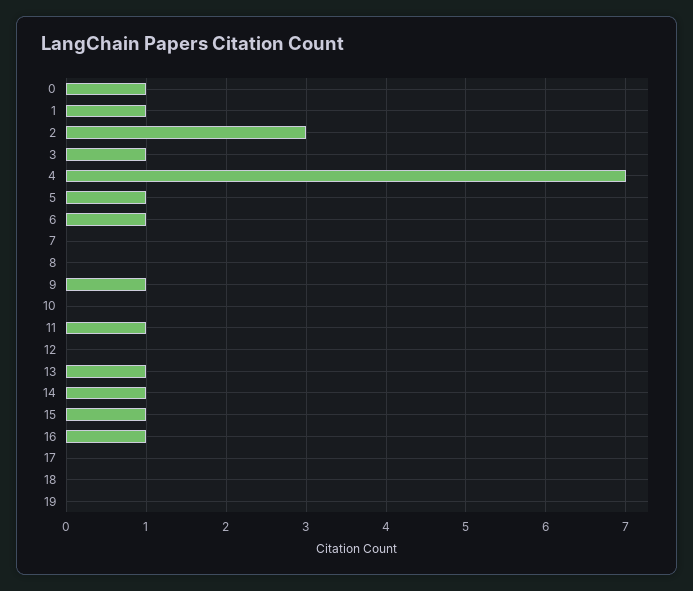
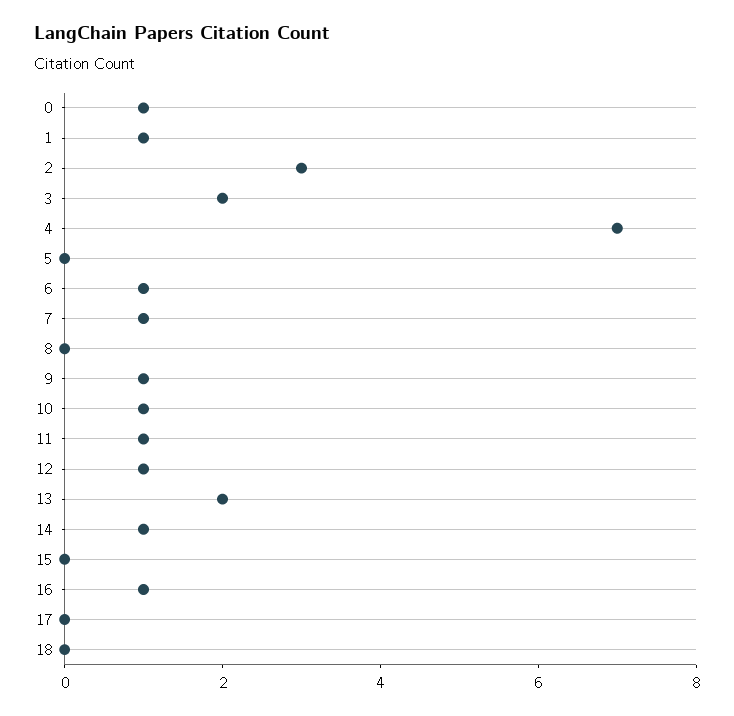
  {
    "0": 1,
    "1": 1,
    "2": 3,
-   "3": 1,
+   "3": 2,
    "4": 7,
-   "5": 1,
+   "5": 0,
    "6": 1,
-   "7": 0,
+   "7": 1,
    "8": 0,
    "9": 1,
-   "10": 0,
+   "10": 1,
    "11": 1,
-   "12": 0,
+   "12": 1,
-   "13": 1,
+   "13": 2,
    "14": 1,
-   "15": 1,
+   "15": 0,
    "16": 1,
    "17": 0,
-   "18": 0,
+   "18": 0
-   "19": 0
  }

